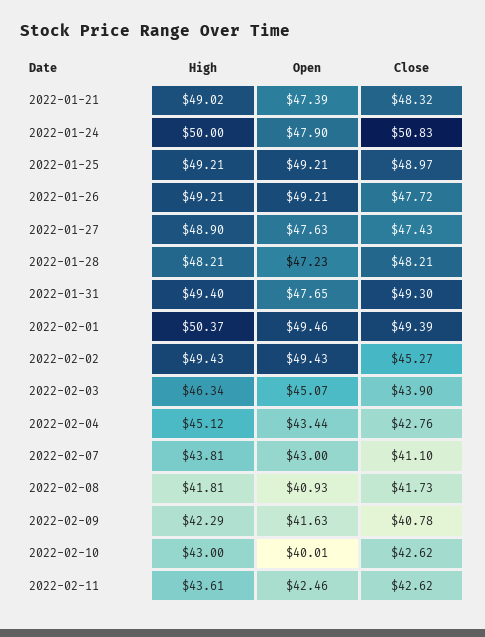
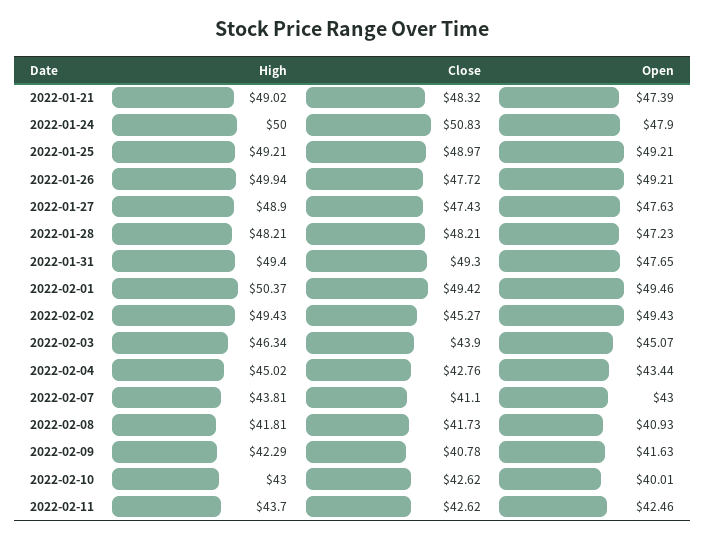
  {
    "High": {
      "2022-01-21": 49.02,
      "2022-01-24": 50,
      "2022-01-25": 49.21,
-     "2022-01-26": 49.21,
+     "2022-01-26": 49.94,
      "2022-01-27": 48.9,
      "2022-01-28": 48.21,
      "2022-01-31": 49.4,
      "2022-02-01": 50.37,
      "2022-02-02": 49.43,
      "2022-02-03": 46.34,
-     "2022-02-04": 45.12,
+     "2022-02-04": 45.02,
      "2022-02-07": 43.81,
      "2022-02-08": 41.81,
      "2022-02-09": 42.29,
      "2022-02-10": 43,
-     "2022-02-11": 43.61
+     "2022-02-11": 43.7
    },
    "Open": {
      "2022-01-21": 47.39,
      "2022-01-24": 47.9,
      "2022-01-25": 49.21,
      "2022-01-26": 49.21,
      "2022-01-27": 47.63,
      "2022-01-28": 47.23,
      "2022-01-31": 47.65,
      "2022-02-01": 49.46,
      "2022-02-02": 49.43,
      "2022-02-03": 45.07,
      "2022-02-04": 43.44,
      "2022-02-07": 43,
      "2022-02-08": 40.93,
      "2022-02-09": 41.63,
      "2022-02-10": 40.01,
      "2022-02-11": 42.46
    },
    "Close": {
      "2022-01-21": 48.32,
      "2022-01-24": 50.83,
      "2022-01-25": 48.97,
      "2022-01-26": 47.72,
      "2022-01-27": 47.43,
      "2022-01-28": 48.21,
      "2022-01-31": 49.3,
-     "2022-02-01": 49.39,
+     "2022-02-01": 49.42,
      "2022-02-02": 45.27,
      "2022-02-03": 43.9,
      "2022-02-04": 42.76,
      "2022-02-07": 41.1,
      "2022-02-08": 41.73,
      "2022-02-09": 40.78,
      "2022-02-10": 42.62,
      "2022-02-11": 42.62
    }
  }

